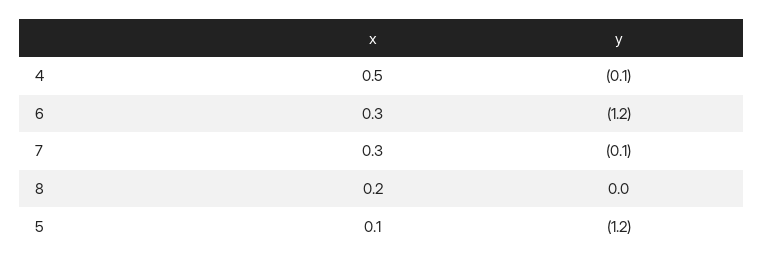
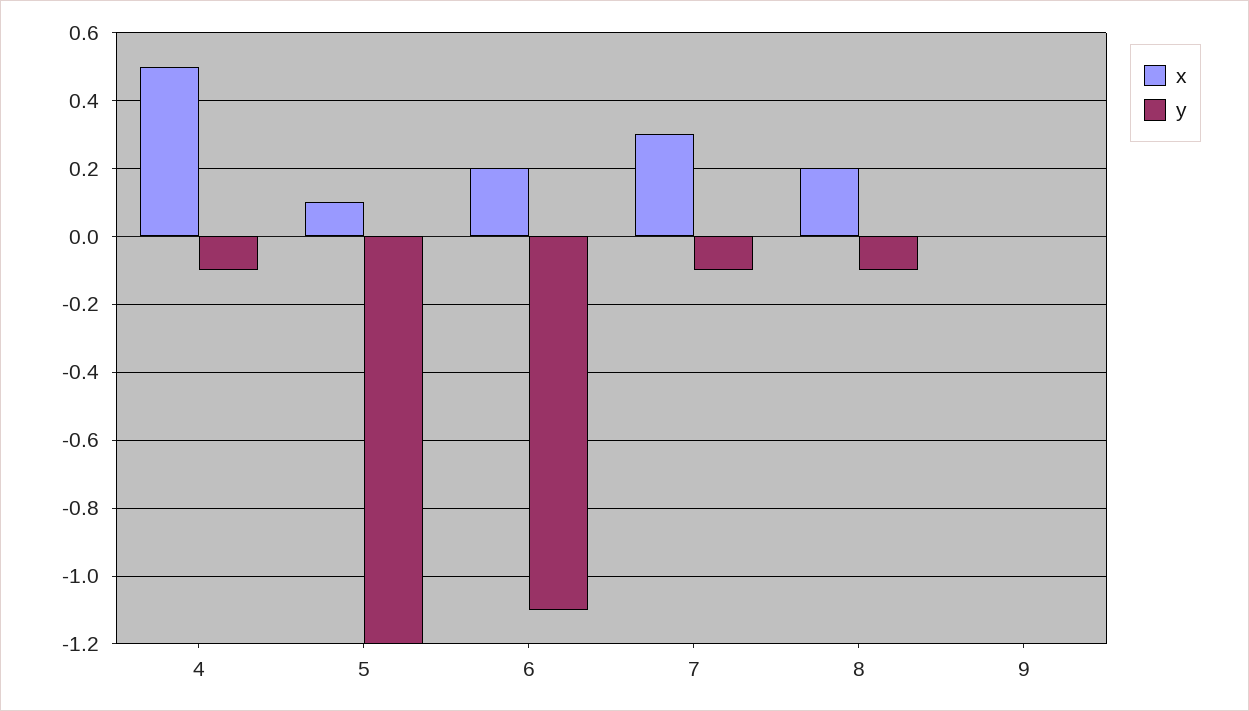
  {
    "x": {
      "4": 0.5,
-     "6": 0.3,
+     "6": 0.2,
      "7": 0.3,
      "8": 0.2,
-     "5": 0.1
+     "5": 0.1,
+     "9": 0
    },
    "y": {
      "4": -0.1,
-     "6": -1.2,
+     "6": -1.1,
      "7": -0.1,
-     "8": 0,
+     "8": -0.1,
-     "5": -1.2
+     "5": -1.2,
+     "9": 0
    }
  }

